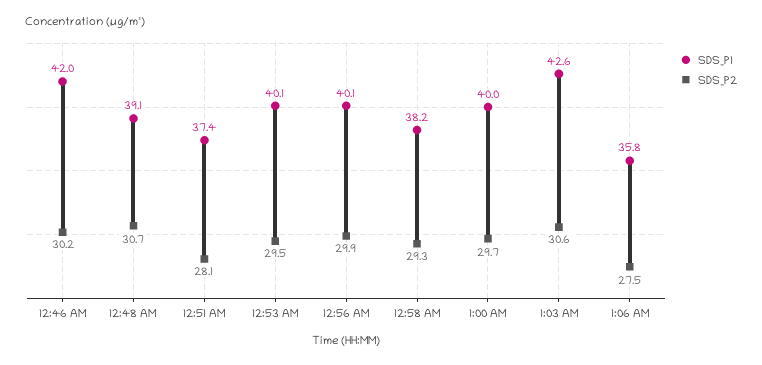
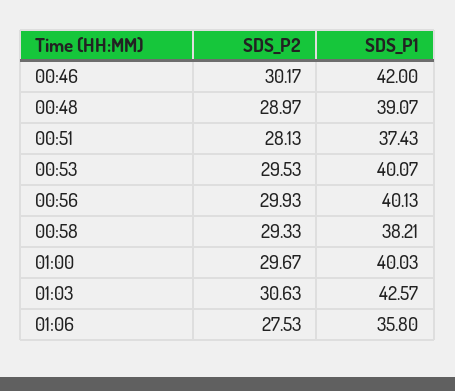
  {
    "SDS_P1": {
      "12:46 AM": 42,
      "12:48 AM": 39.07,
      "12:51 AM": 37.43,
      "12:53 AM": 40.07,
      "12:56 AM": 40.13,
      "12:58 AM": 38.21,
      "1:00 AM": 40.03,
      "1:03 AM": 42.57,
      "1:06 AM": 35.8
    },
    "SDS_P2": {
      "12:46 AM": 30.17,
-     "12:48 AM": 30.7,
+     "12:48 AM": 28.97,
      "12:51 AM": 28.13,
      "12:53 AM": 29.53,
      "12:56 AM": 29.93,
      "12:58 AM": 29.33,
      "1:00 AM": 29.67,
      "1:03 AM": 30.63,
      "1:06 AM": 27.53
    }
  }

